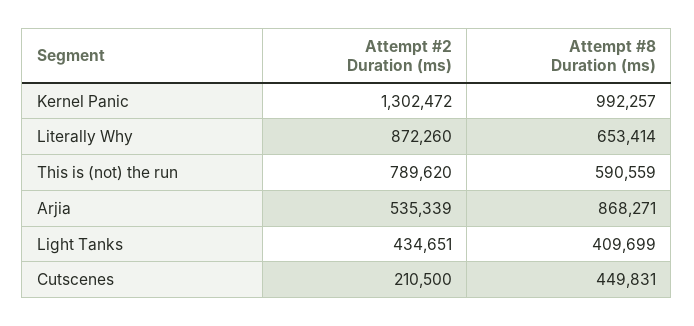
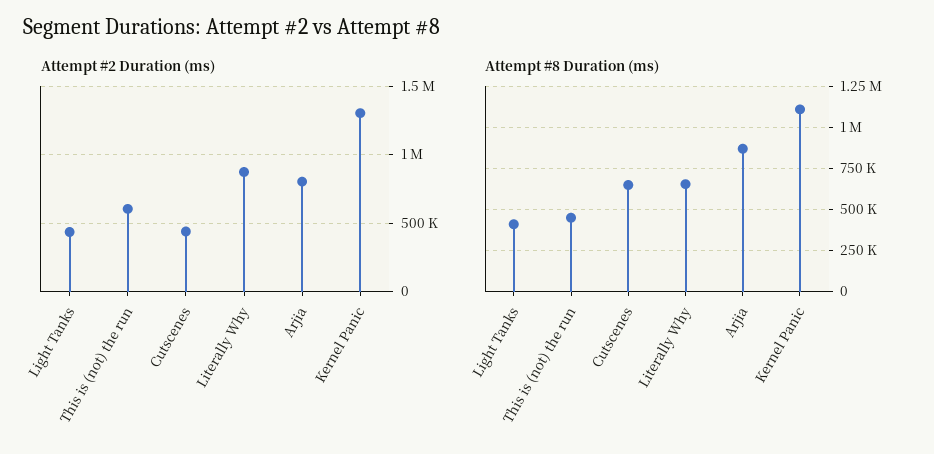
  {
    "Attempt #2 Duration (ms)": {
      "Kernel Panic": 1302472,
      "Literally Why": 872260,
-     "This is (not) the run": 789620,
+     "This is (not) the run": 600000,
-     "Arjia": 535339,
+     "Arjia": 800000,
      "Light Tanks": 434651,
-     "Cutscenes": 210500
+     "Cutscenes": 450000
    },
    "Attempt #8 Duration (ms)": {
-     "Kernel Panic": 992257,
+     "Kernel Panic": 1100000,
      "Literally Why": 653414,
-     "This is (not) the run": 590559,
+     "This is (not) the run": 450000,
      "Arjia": 868271,
      "Light Tanks": 409699,
-     "Cutscenes": 449831
+     "Cutscenes": 650000
    }
  }

